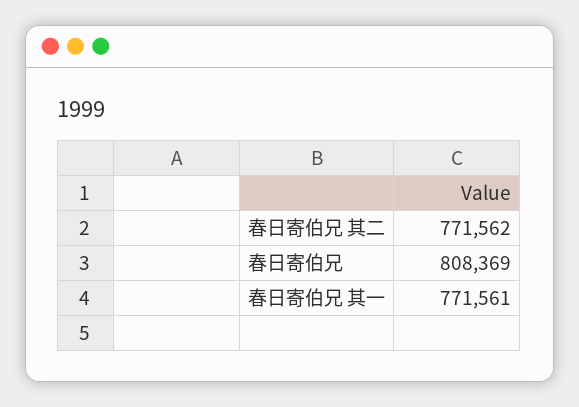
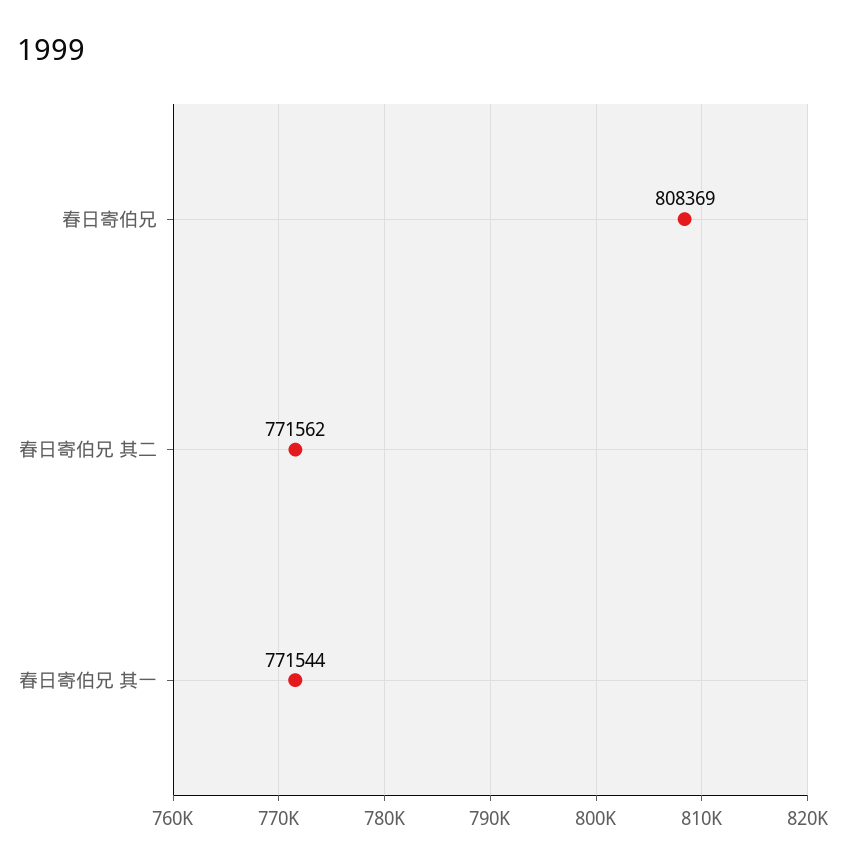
  {
    "春日寄伯兄 其二": 771562,
    "春日寄伯兄": 808369,
-   "春日寄伯兄 其一": 771561
+   "春日寄伯兄 其一": 771544
  }

